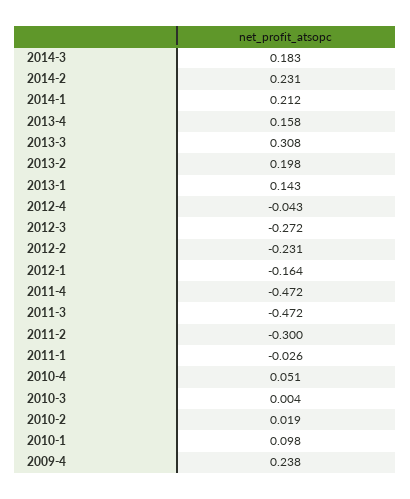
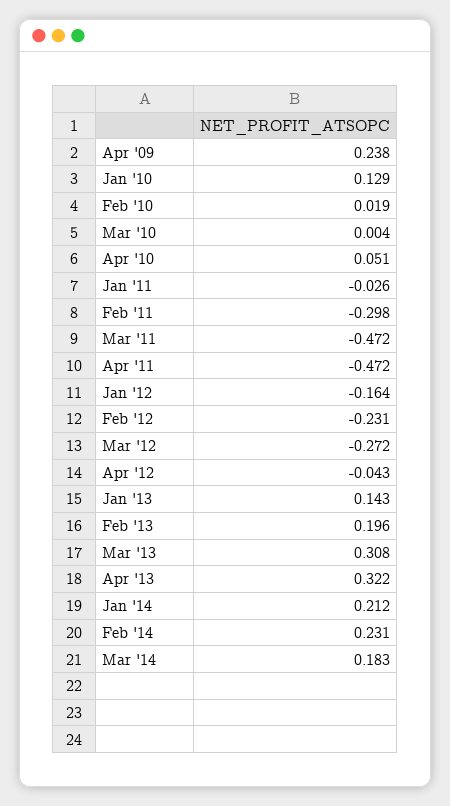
  {
    "2014-3": 0.183,
    "2014-2": 0.231,
    "2014-1": 0.212,
-   "2013-4": 0.158,
+   "2013-4": 0.322,
    "2013-3": 0.308,
-   "2013-2": 0.198,
+   "2013-2": 0.196,
    "2013-1": 0.143,
    "2012-4": -0.043,
    "2012-3": -0.272,
    "2012-2": -0.231,
    "2012-1": -0.164,
    "2011-4": -0.472,
    "2011-3": -0.472,
-   "2011-2": -0.3,
+   "2011-2": -0.298,
    "2011-1": -0.026,
    "2010-4": 0.051,
    "2010-3": 0.004,
    "2010-2": 0.019,
-   "2010-1": 0.098,
+   "2010-1": 0.129,
    "2009-4": 0.238
  }

